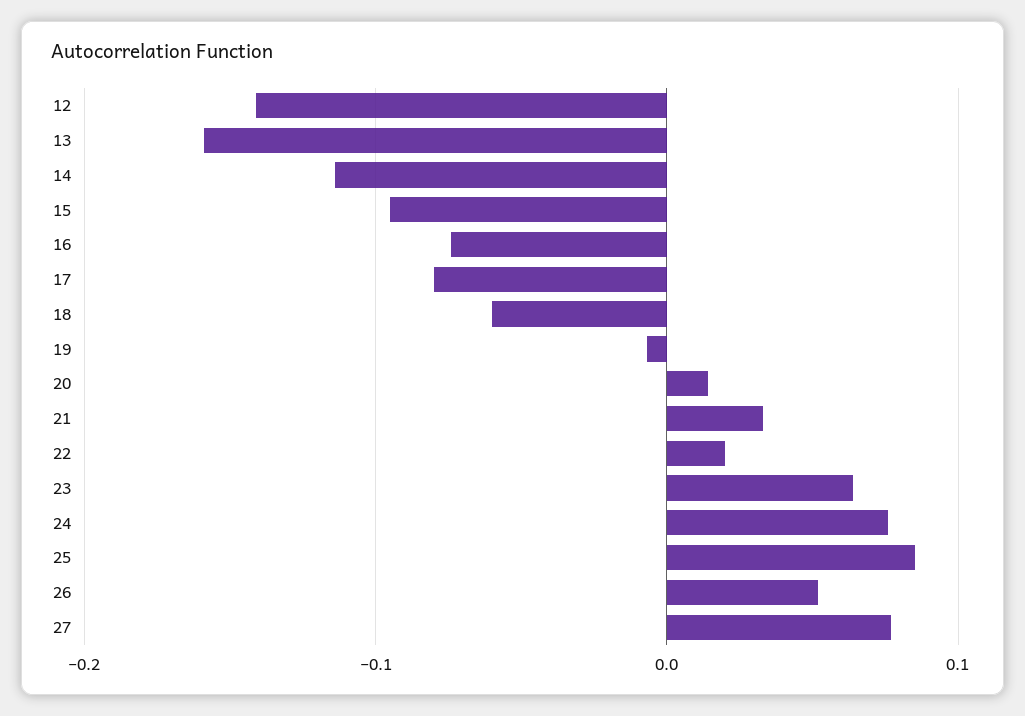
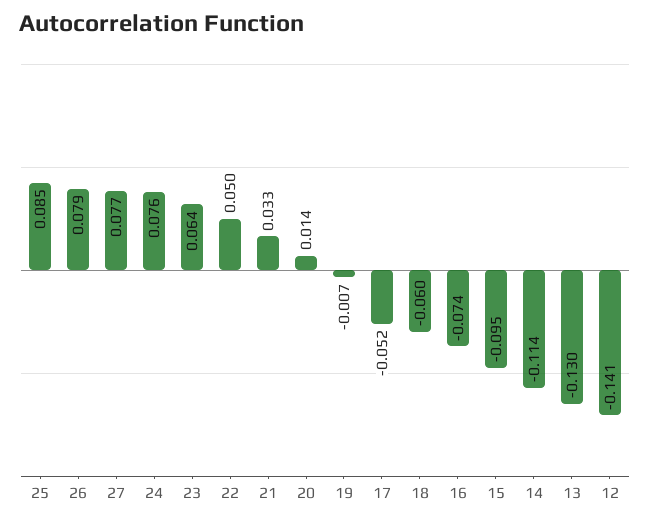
  {
    "12": -0.141,
-   "13": -0.16,
+   "13": -0.13,
    "14": -0.114,
    "15": -0.095,
    "16": -0.074,
-   "17": -0.08,
+   "17": -0.052,
    "18": -0.06,
    "19": -0.007,
    "20": 0.014,
    "21": 0.033,
-   "22": 0.02,
+   "22": 0.05,
    "23": 0.064,
    "24": 0.076,
    "25": 0.085,
-   "26": 0.05,
+   "26": 0.079,
    "27": 0.077
  }

